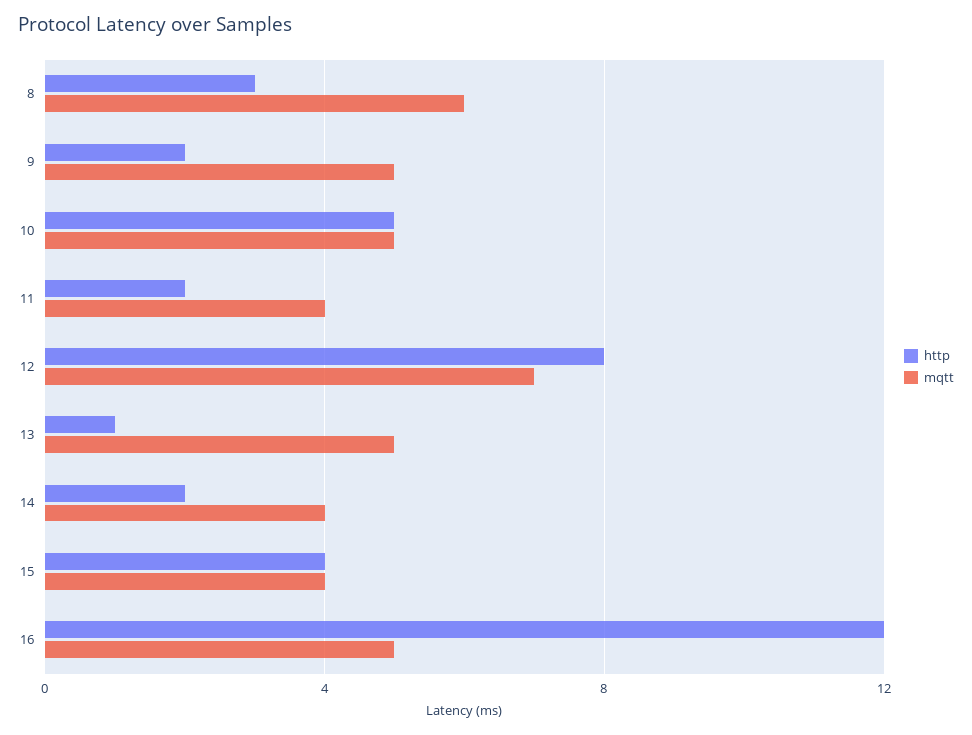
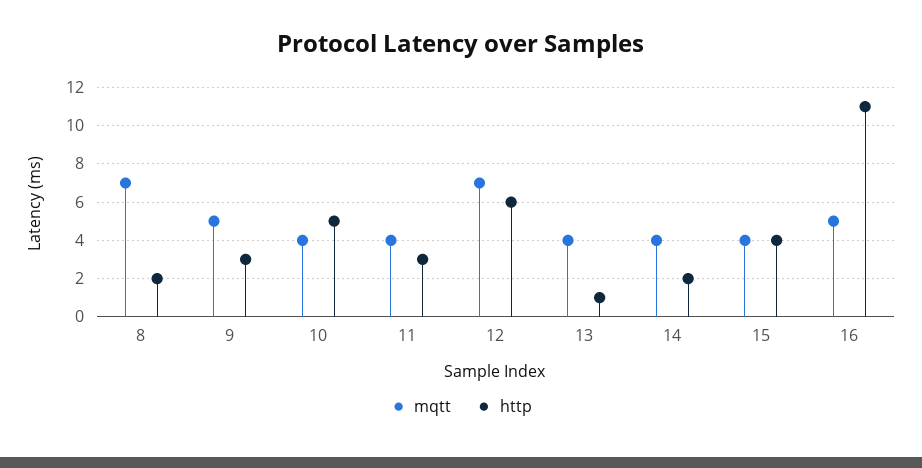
  {
    "http": {
-     "8": 3,
+     "8": 2,
-     "9": 2,
+     "9": 3,
      "10": 5,
-     "11": 2,
+     "11": 3,
-     "12": 8,
+     "12": 6,
      "13": 1,
      "14": 2,
      "15": 4,
-     "16": 12
+     "16": 11
    },
    "mqtt": {
-     "8": 6,
+     "8": 7,
      "9": 5,
-     "10": 5,
+     "10": 4,
      "11": 4,
      "12": 7,
-     "13": 5,
+     "13": 4,
      "14": 4,
      "15": 4,
      "16": 5
    }
  }

